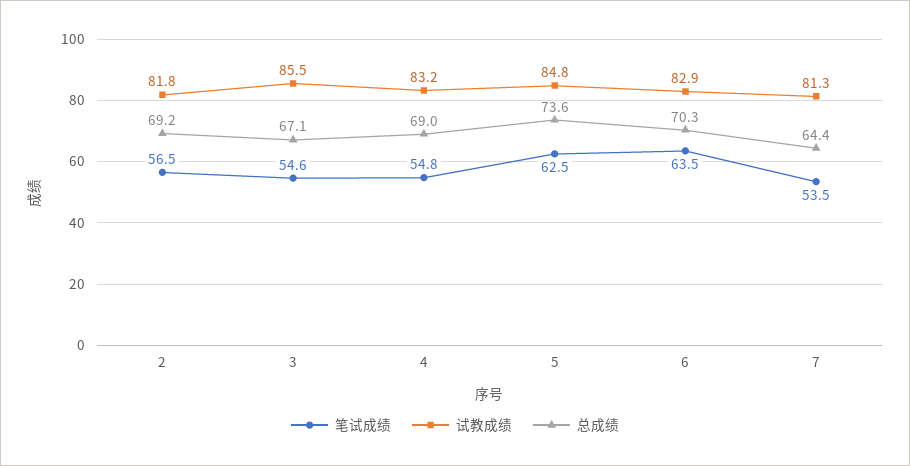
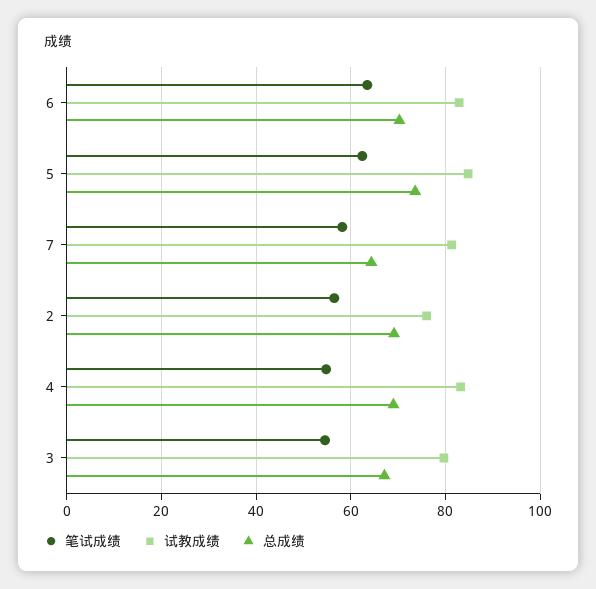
  {
    "笔试成绩": {
      "2": 56.5,
      "3": 54.6,
      "4": 54.8,
      "5": 62.5,
      "6": 63.5,
-     "7": 53.5
+     "7": 58
    },
    "试教成绩": {
-     "2": 81.8,
+     "2": 76,
-     "3": 85.5,
+     "3": 80,
      "4": 83.2,
      "5": 84.8,
      "6": 82.9,
      "7": 81.3
    },
    "总成绩": {
      "2": 69.2,
      "3": 67.1,
      "4": 69,
      "5": 73.6,
      "6": 70.3,
      "7": 64.4
    }
  }

